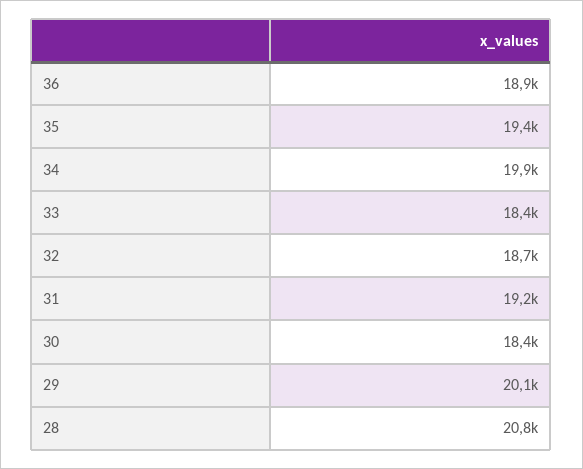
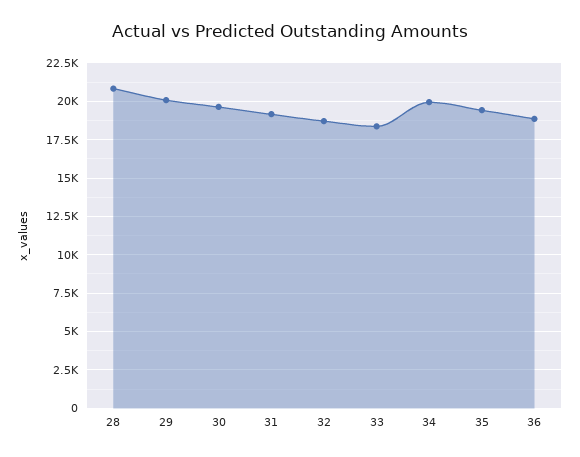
  {
    "36": 18900,
    "35": 19400,
    "34": 19900,
    "33": 18400,
    "32": 18700,
    "31": 19200,
-   "30": 18400,
+   "30": 19500,
    "29": 20100,
    "28": 20800
  }

